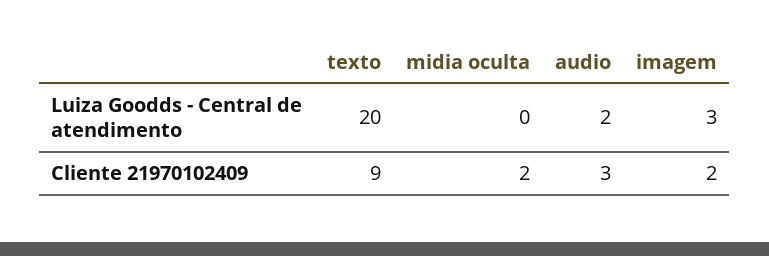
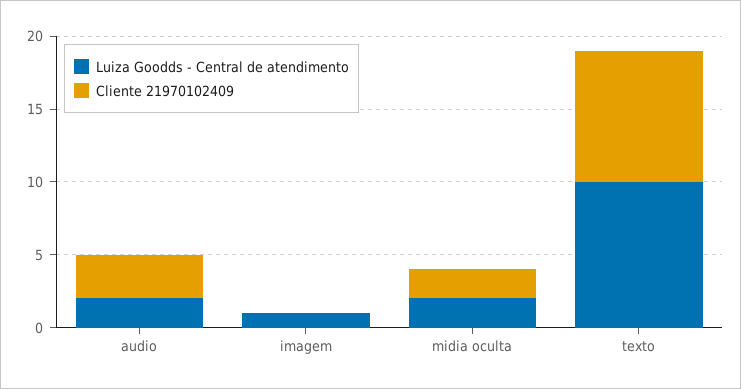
  {
    "Luiza Goodds - Central de atendimento": {
-     "texto": 20,
+     "texto": 10,
-     "midia oculta": 0,
+     "midia oculta": 2,
      "audio": 2,
-     "imagem": 3
+     "imagem": 1
    },
    "Cliente 21970102409": {
      "texto": 9,
      "midia oculta": 2,
      "audio": 3,
-     "imagem": 2
+     "imagem": 0
    }
  }

